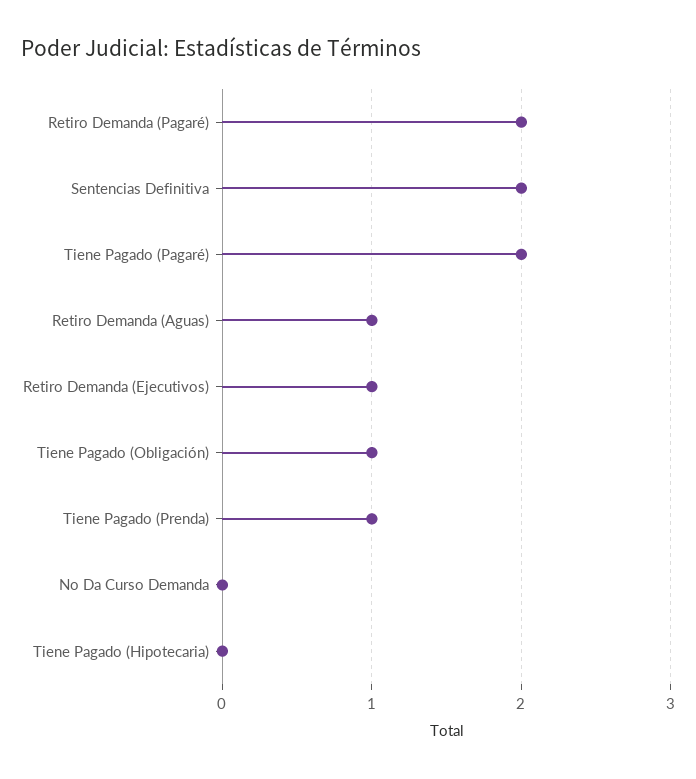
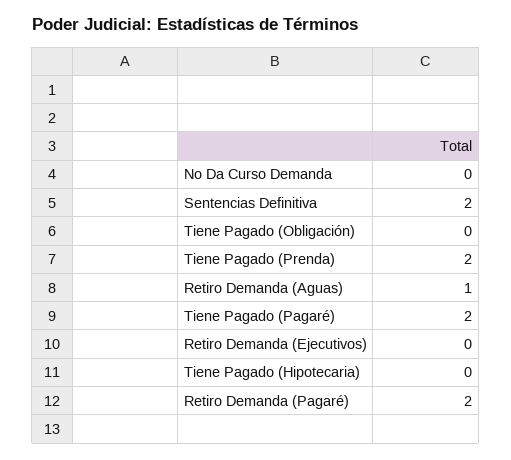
  {
    "Retiro Demanda (Pagaré)": 2,
    "Sentencias Definitiva": 2,
    "Tiene Pagado (Pagaré)": 2,
    "Retiro Demanda (Aguas)": 1,
-   "Retiro Demanda (Ejecutivos)": 1,
+   "Retiro Demanda (Ejecutivos)": 0,
-   "Tiene Pagado (Obligación)": 1,
+   "Tiene Pagado (Obligación)": 0,
-   "Tiene Pagado (Prenda)": 1,
+   "Tiene Pagado (Prenda)": 2,
    "No Da Curso Demanda": 0,
    "Tiene Pagado (Hipotecaria)": 0
  }

